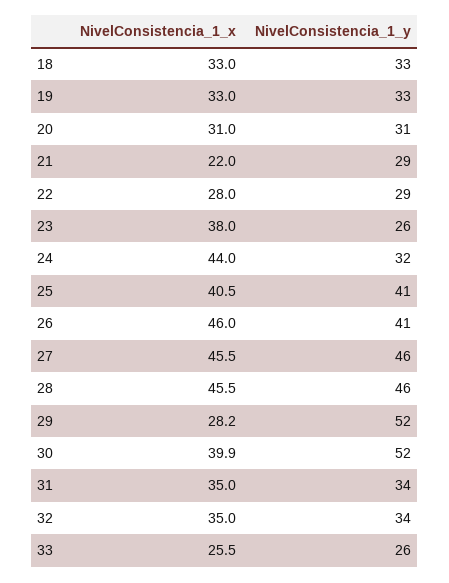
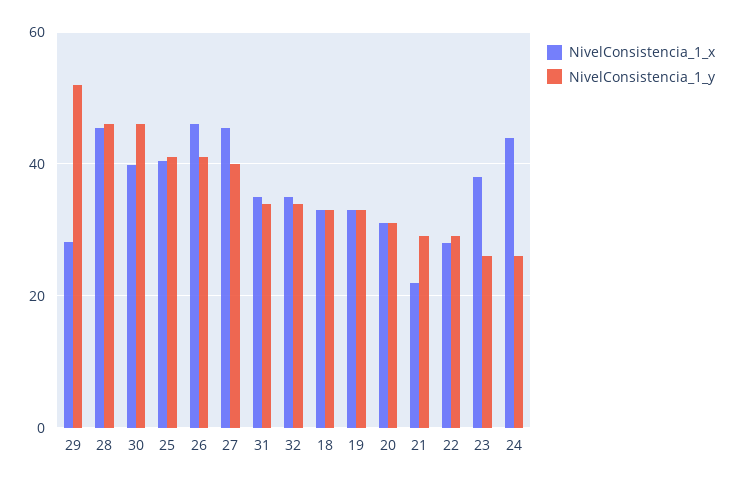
  {
    "NivelConsistencia_1_x": {
      "18": 33,
      "19": 33,
      "20": 31,
      "21": 22,
      "22": 28,
      "23": 38,
      "24": 44,
      "25": 40.5,
      "26": 46,
      "27": 45.5,
      "28": 45.5,
      "29": 28.2,
      "30": 39.9,
      "31": 35,
-     "32": 35,
+     "32": 35
-     "33": 25.5
    },
    "NivelConsistencia_1_y": {
      "18": 33,
      "19": 33,
      "20": 31,
      "21": 29,
      "22": 29,
      "23": 26,
-     "24": 32,
+     "24": 26,
      "25": 41,
      "26": 41,
-     "27": 46,
+     "27": 40,
      "28": 46,
      "29": 52,
-     "30": 52,
+     "30": 46,
      "31": 34,
-     "32": 34,
+     "32": 34
-     "33": 26
    }
  }

